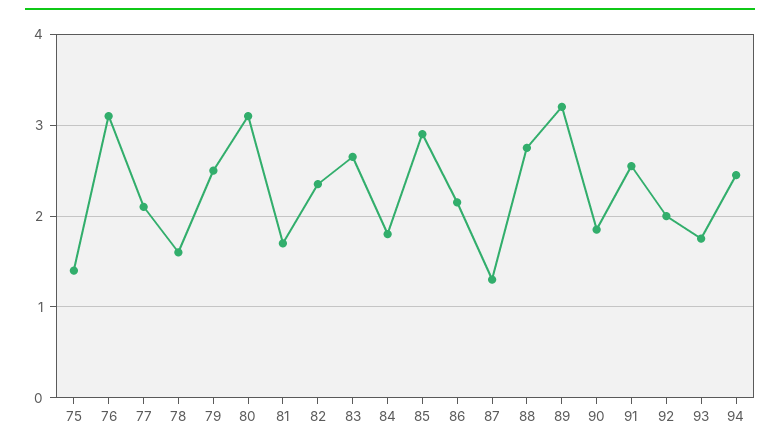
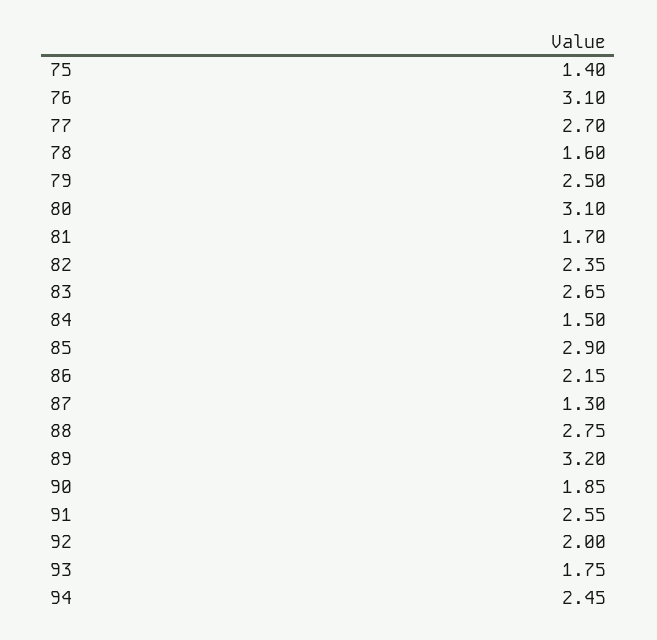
  {
    "75": 1.4,
    "76": 3.1,
-   "77": 2.1,
+   "77": 2.7,
    "78": 1.6,
    "79": 2.5,
    "80": 3.1,
    "81": 1.7,
    "82": 2.35,
    "83": 2.65,
-   "84": 1.8,
+   "84": 1.5,
    "85": 2.9,
    "86": 2.15,
    "87": 1.3,
    "88": 2.75,
    "89": 3.2,
    "90": 1.85,
    "91": 2.55,
    "92": 2,
    "93": 1.75,
    "94": 2.45
  }

